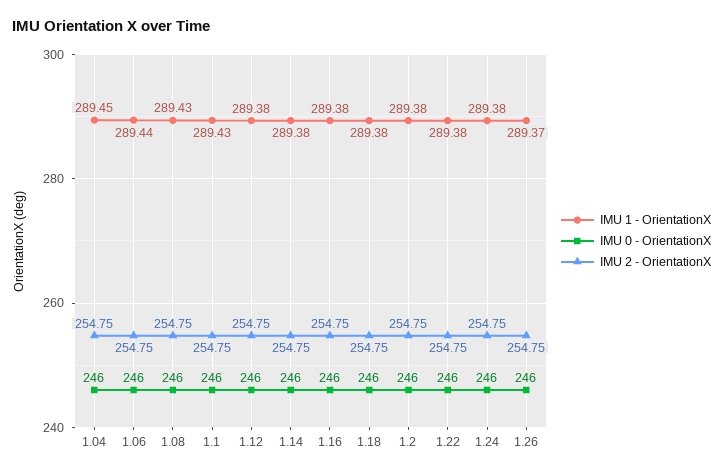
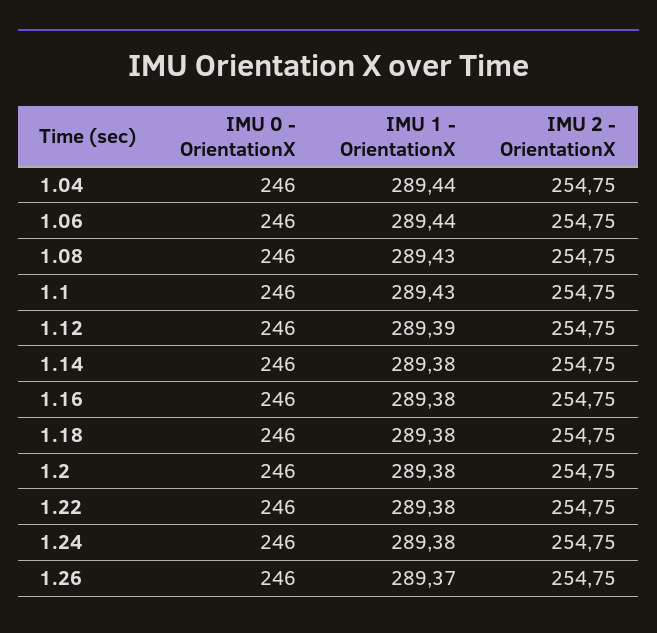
  {
    "IMU 1 - OrientationX": {
-     "1.04": 289.45,
+     "1.04": 289.44,
      "1.06": 289.44,
      "1.08": 289.43,
      "1.1": 289.43,
-     "1.12": 289.38,
+     "1.12": 289.39,
      "1.14": 289.38,
      "1.16": 289.38,
      "1.18": 289.38,
      "1.2": 289.38,
      "1.22": 289.38,
      "1.24": 289.38,
      "1.26": 289.37
    },
    "IMU 0 - OrientationX": {
      "1.04": 246,
      "1.06": 246,
      "1.08": 246,
      "1.1": 246,
      "1.12": 246,
      "1.14": 246,
      "1.16": 246,
      "1.18": 246,
      "1.2": 246,
      "1.22": 246,
      "1.24": 246,
      "1.26": 246
    },
    "IMU 2 - OrientationX": {
      "1.04": 254.75,
      "1.06": 254.75,
      "1.08": 254.75,
      "1.1": 254.75,
      "1.12": 254.75,
      "1.14": 254.75,
      "1.16": 254.75,
      "1.18": 254.75,
      "1.2": 254.75,
      "1.22": 254.75,
      "1.24": 254.75,
      "1.26": 254.75
    }
  }

